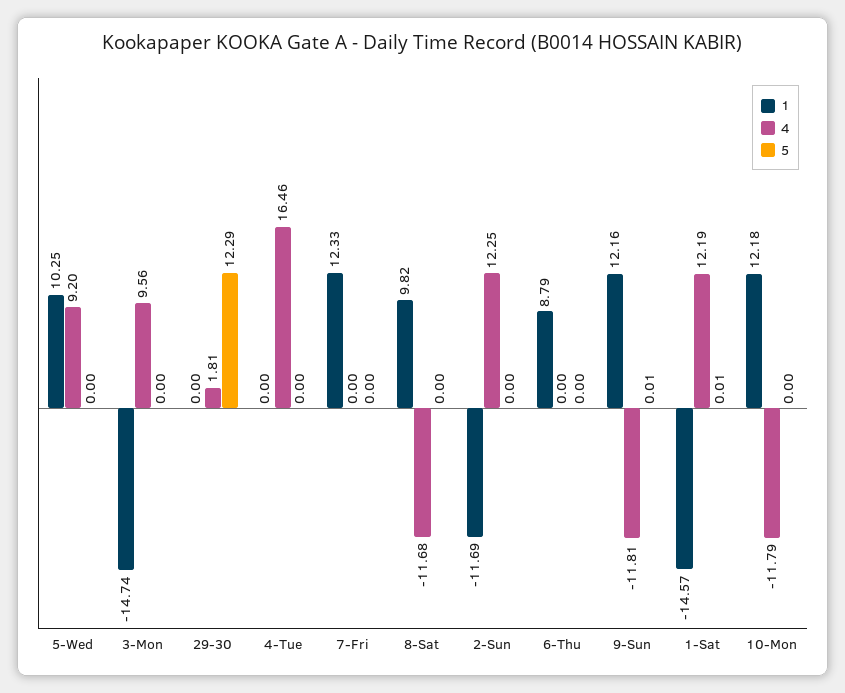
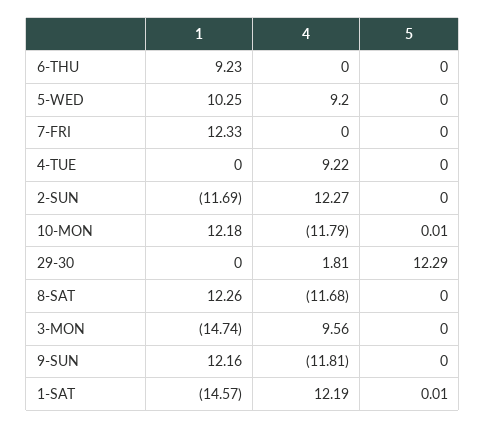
  {
    "1": {
      "5-Wed": 10.25,
      "3-Mon": -14.74,
      "29-30": 0,
      "4-Tue": 0,
      "7-Fri": 12.33,
-     "8-Sat": 9.82,
+     "8-Sat": 12.26,
      "2-Sun": -11.69,
-     "6-Thu": 8.79,
+     "6-Thu": 9.23,
      "9-Sun": 12.16,
      "1-Sat": -14.57,
      "10-Mon": 12.18
    },
    "4": {
      "5-Wed": 9.2,
      "3-Mon": 9.56,
      "29-30": 1.81,
-     "4-Tue": 16.46,
+     "4-Tue": 9.22,
      "7-Fri": 0,
      "8-Sat": -11.68,
-     "2-Sun": 12.25,
+     "2-Sun": 12.27,
      "6-Thu": 0,
      "9-Sun": -11.81,
      "1-Sat": 12.19,
      "10-Mon": -11.79
    },
    "5": {
      "5-Wed": 0,
      "3-Mon": 0,
      "29-30": 12.29,
      "4-Tue": 0,
      "7-Fri": 0,
      "8-Sat": 0,
      "2-Sun": 0,
      "6-Thu": 0,
-     "9-Sun": 0.01,
+     "9-Sun": 0,
      "1-Sat": 0.01,
-     "10-Mon": 0
+     "10-Mon": 0.01
    }
  }

